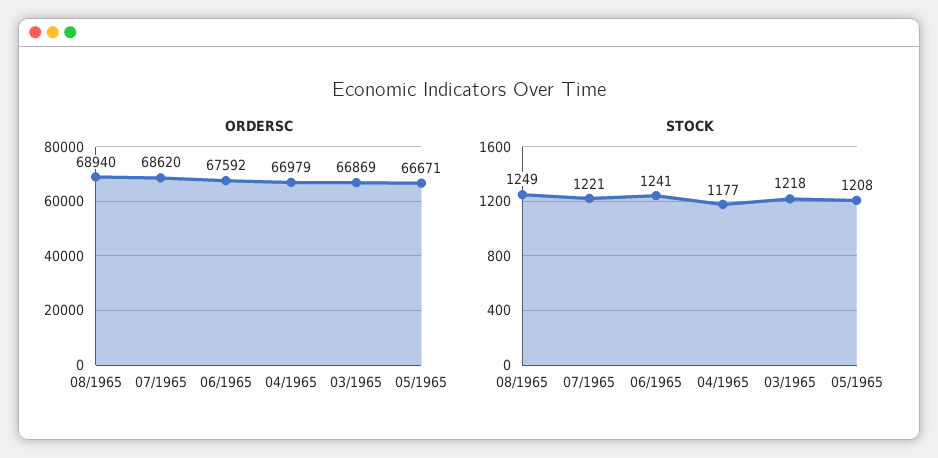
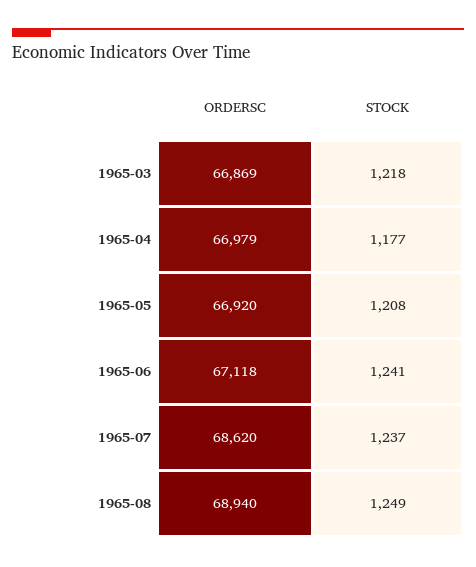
  {
    "ORDERSC": {
      "08/1965": 68940,
      "07/1965": 68620,
-     "06/1965": 67592,
+     "06/1965": 67118,
      "04/1965": 66979,
      "03/1965": 66869,
-     "05/1965": 66671
+     "05/1965": 66920
    },
    "STOCK": {
      "08/1965": 1249,
-     "07/1965": 1221,
+     "07/1965": 1237,
      "06/1965": 1241,
      "04/1965": 1177,
      "03/1965": 1218,
      "05/1965": 1208
    }
  }

